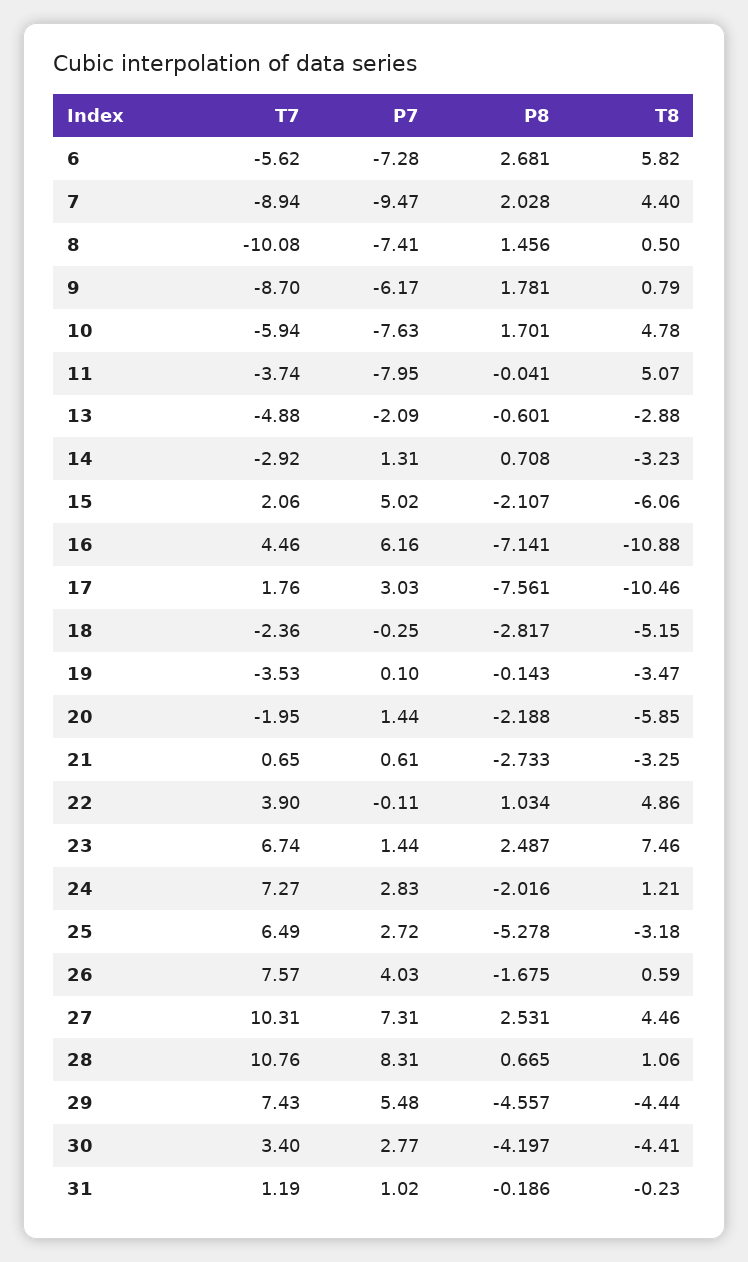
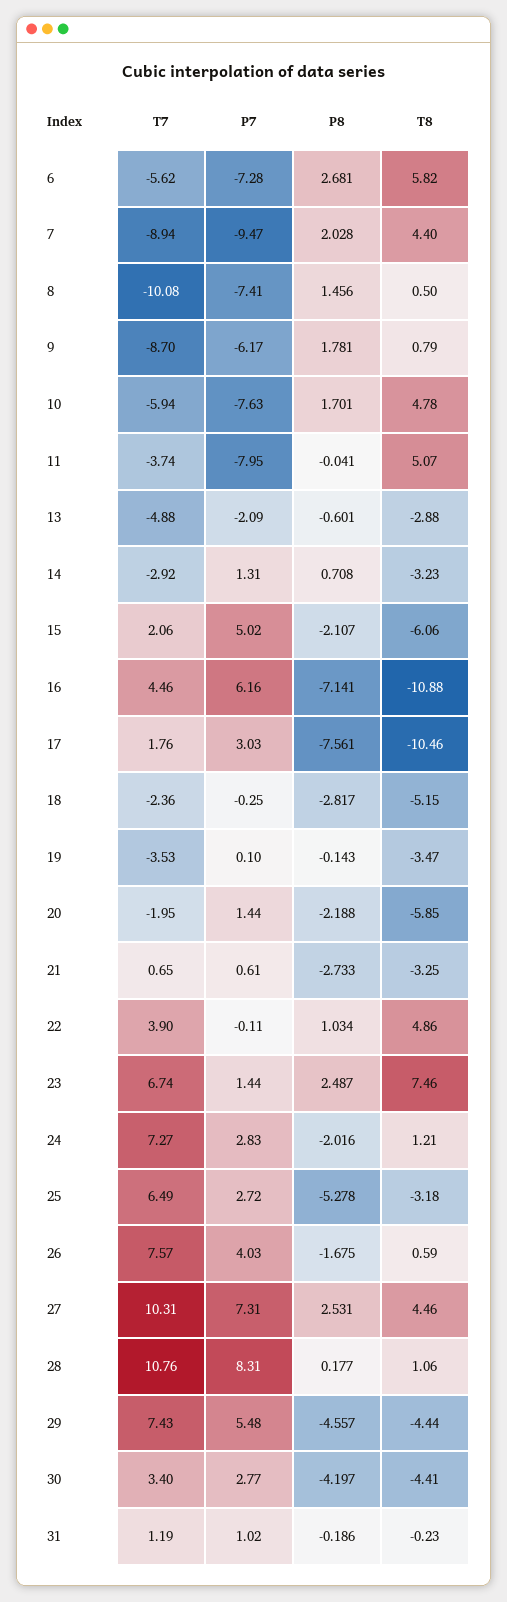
  {
    "T7": {
      "6": -5.62,
      "7": -8.94,
      "8": -10.08,
      "9": -8.7,
      "10": -5.94,
      "11": -3.74,
      "13": -4.88,
      "14": -2.92,
      "15": 2.06,
      "16": 4.46,
      "17": 1.76,
      "18": -2.36,
      "19": -3.53,
      "20": -1.95,
      "21": 0.65,
      "22": 3.9,
      "23": 6.74,
      "24": 7.27,
      "25": 6.49,
      "26": 7.57,
      "27": 10.31,
      "28": 10.76,
      "29": 7.43,
      "30": 3.4,
      "31": 1.19
    },
    "P7": {
      "6": -7.28,
      "7": -9.47,
      "8": -7.41,
      "9": -6.17,
      "10": -7.63,
      "11": -7.95,
      "13": -2.09,
      "14": 1.31,
      "15": 5.02,
      "16": 6.16,
      "17": 3.03,
      "18": -0.25,
      "19": 0.1,
      "20": 1.44,
      "21": 0.61,
      "22": -0.11,
      "23": 1.44,
      "24": 2.83,
      "25": 2.72,
      "26": 4.03,
      "27": 7.31,
      "28": 8.31,
      "29": 5.48,
      "30": 2.77,
      "31": 1.02
    },
    "P8": {
      "6": 2.681,
      "7": 2.028,
      "8": 1.456,
      "9": 1.781,
      "10": 1.701,
      "11": -0.041,
      "13": -0.601,
      "14": 0.708,
      "15": -2.107,
      "16": -7.141,
      "17": -7.561,
      "18": -2.817,
      "19": -0.143,
      "20": -2.188,
      "21": -2.733,
      "22": 1.034,
      "23": 2.487,
      "24": -2.016,
      "25": -5.278,
      "26": -1.675,
      "27": 2.531,
-     "28": 0.665,
+     "28": 0.177,
      "29": -4.557,
      "30": -4.197,
      "31": -0.186
    },
    "T8": {
      "6": 5.82,
      "7": 4.4,
      "8": 0.5,
      "9": 0.79,
      "10": 4.78,
      "11": 5.07,
      "13": -2.88,
      "14": -3.23,
      "15": -6.06,
      "16": -10.88,
      "17": -10.46,
      "18": -5.15,
      "19": -3.47,
      "20": -5.85,
      "21": -3.25,
      "22": 4.86,
      "23": 7.46,
      "24": 1.21,
      "25": -3.18,
      "26": 0.59,
      "27": 4.46,
      "28": 1.06,
      "29": -4.44,
      "30": -4.41,
      "31": -0.23
    }
  }

